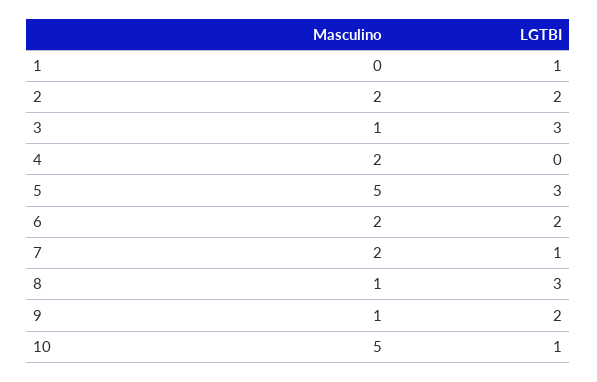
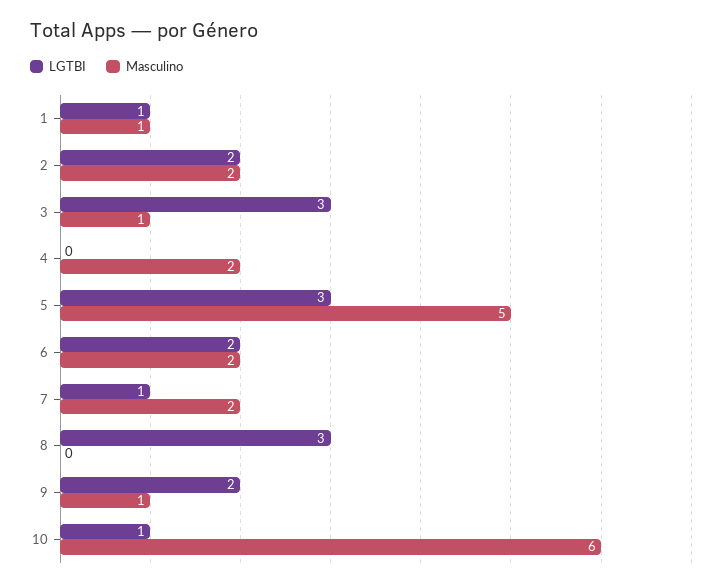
  {
    "Masculino": {
-     "1": 0,
+     "1": 1,
      "2": 2,
      "3": 1,
      "4": 2,
      "5": 5,
      "6": 2,
      "7": 2,
-     "8": 1,
+     "8": 0,
      "9": 1,
-     "10": 5
+     "10": 6
    },
    "LGTBI": {
      "1": 1,
      "2": 2,
      "3": 3,
      "4": 0,
      "5": 3,
      "6": 2,
      "7": 1,
      "8": 3,
      "9": 2,
      "10": 1
    }
  }

